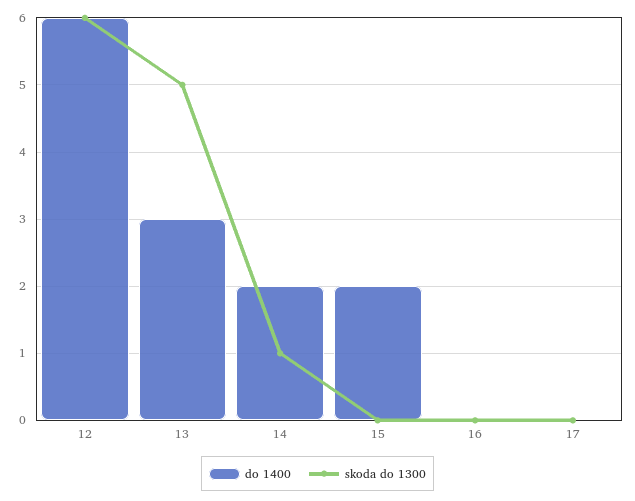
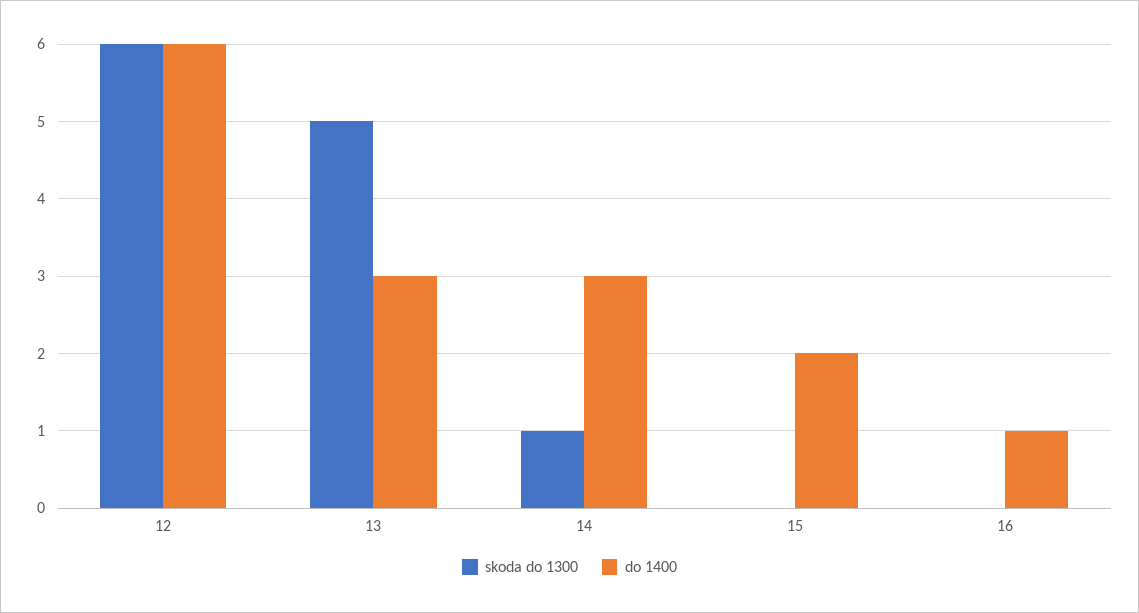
  {
    "do 1400": {
      "12": 6,
      "13": 3,
-     "14": 2,
+     "14": 3,
      "15": 2,
-     "16": 0,
+     "16": 1
-     "17": 0
    },
    "skoda do 1300": {
      "12": 6,
      "13": 5,
      "14": 1,
      "15": 0,
-     "16": 0,
+     "16": 0
-     "17": 0
    }
  }

